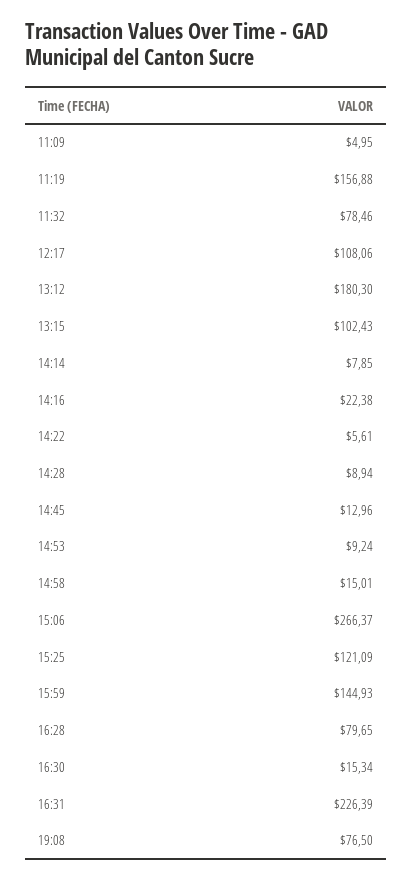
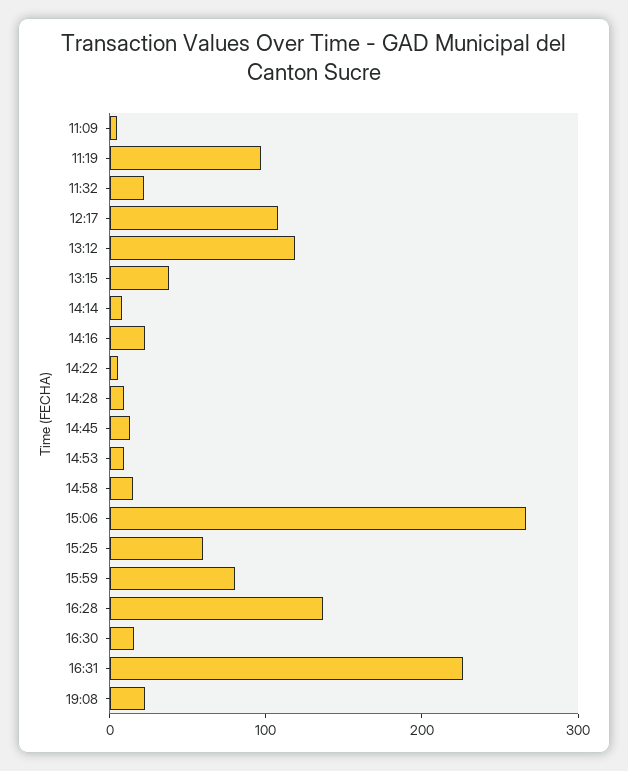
  {
    "11:09": 4.95,
-   "11:19": 156.88,
+   "11:19": 100,
-   "11:32": 78.46,
+   "11:32": 20,
    "12:17": 108.06,
-   "13:12": 180.3,
+   "13:12": 120,
-   "13:15": 102.43,
+   "13:15": 40,
    "14:14": 7.85,
    "14:16": 22.38,
    "14:22": 5.61,
    "14:28": 8.94,
    "14:45": 12.96,
    "14:53": 9.24,
    "14:58": 15.01,
    "15:06": 266.37,
-   "15:25": 121.09,
+   "15:25": 60,
-   "15:59": 144.93,
+   "15:59": 80,
-   "16:28": 79.65,
+   "16:28": 140,
    "16:30": 15.34,
    "16:31": 226.39,
-   "19:08": 76.5
+   "19:08": 20
  }

